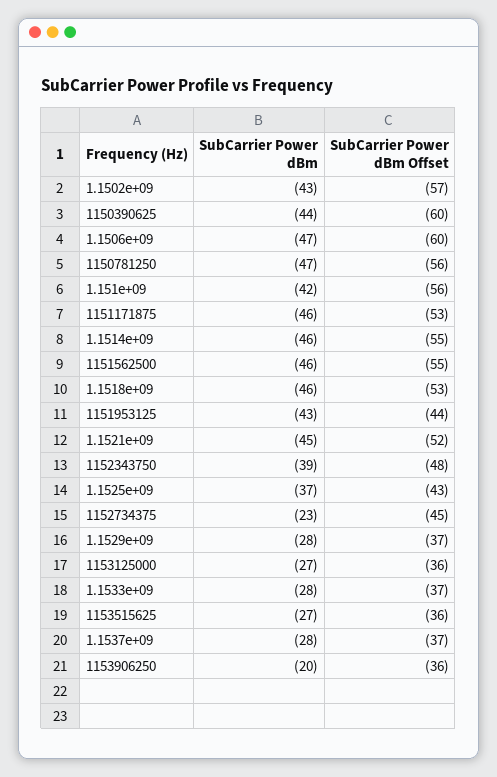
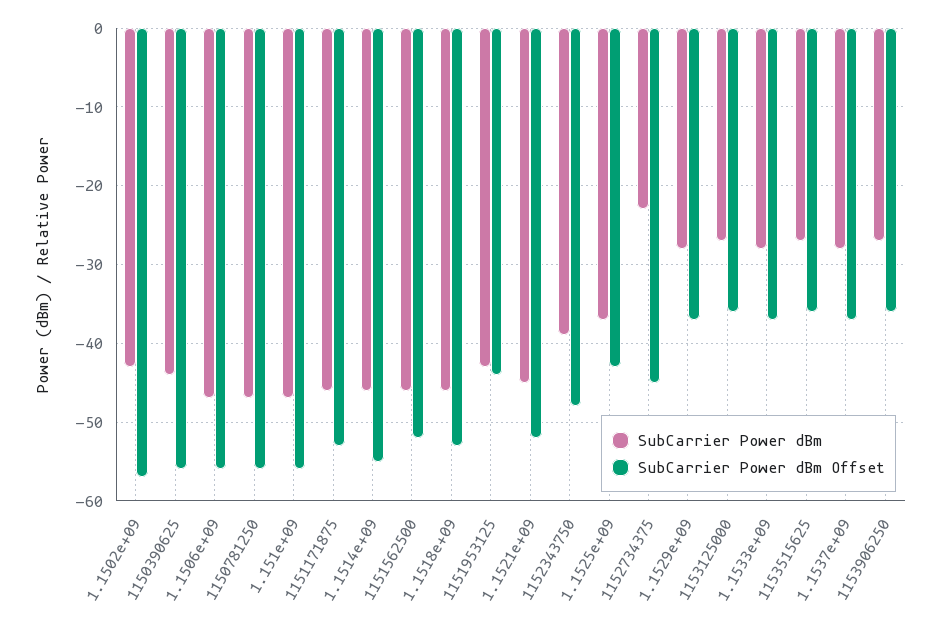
  {
    "SubCarrier Power dBm": {
      "1.1502e+09": -43,
      "1150390625": -44,
      "1.1506e+09": -47,
      "1150781250": -47,
-     "1.151e+09": -42,
+     "1.151e+09": -47,
      "1151171875": -46,
      "1.1514e+09": -46,
      "1151562500": -46,
      "1.1518e+09": -46,
      "1151953125": -43,
      "1.1521e+09": -45,
      "1152343750": -39,
      "1.1525e+09": -37,
      "1152734375": -23,
      "1.1529e+09": -28,
      "1153125000": -27,
      "1.1533e+09": -28,
      "1153515625": -27,
      "1.1537e+09": -28,
-     "1153906250": -20
+     "1153906250": -27
    },
    "SubCarrier Power dBm Offset": {
      "1.1502e+09": -57,
-     "1150390625": -60,
+     "1150390625": -56,
-     "1.1506e+09": -60,
+     "1.1506e+09": -56,
      "1150781250": -56,
      "1.151e+09": -56,
      "1151171875": -53,
      "1.1514e+09": -55,
-     "1151562500": -55,
+     "1151562500": -52,
      "1.1518e+09": -53,
      "1151953125": -44,
      "1.1521e+09": -52,
      "1152343750": -48,
      "1.1525e+09": -43,
      "1152734375": -45,
      "1.1529e+09": -37,
      "1153125000": -36,
      "1.1533e+09": -37,
      "1153515625": -36,
      "1.1537e+09": -37,
      "1153906250": -36
    }
  }

